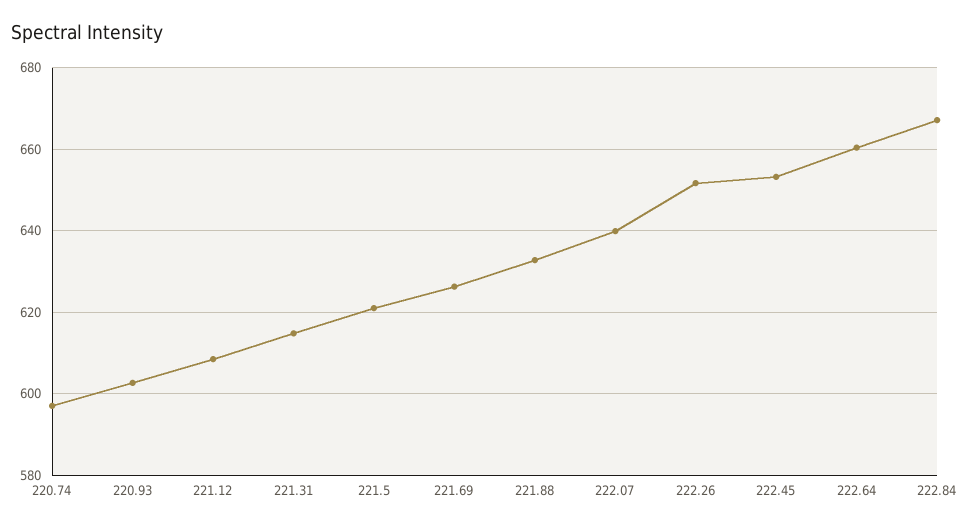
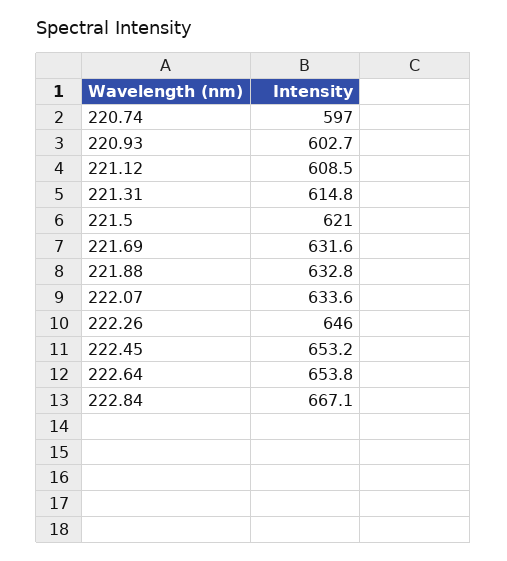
  {
    "220.74": 597,
    "220.93": 602.7,
    "221.12": 608.5,
    "221.31": 614.8,
    "221.5": 621,
-   "221.69": 626,
+   "221.69": 631.6,
    "221.88": 632.8,
-   "222.07": 640,
+   "222.07": 633.6,
-   "222.26": 652,
+   "222.26": 646,
    "222.45": 653.2,
-   "222.64": 660,
+   "222.64": 653.8,
    "222.84": 667.1
  }

